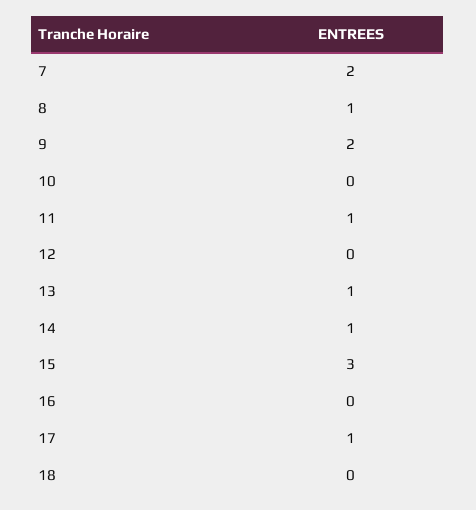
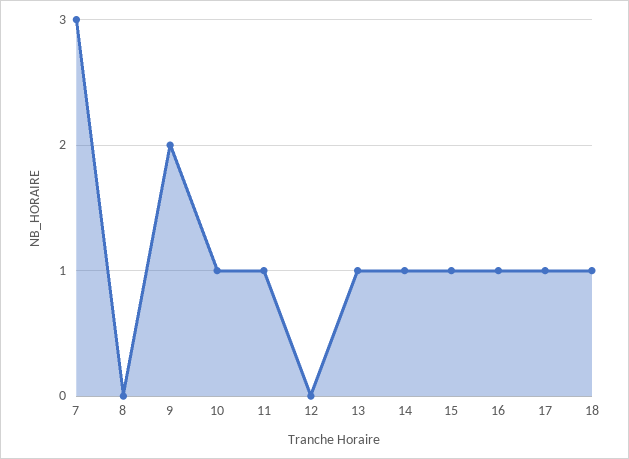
  {
-   "7": 2,
+   "7": 3,
-   "8": 1,
+   "8": 0,
    "9": 2,
-   "10": 0,
+   "10": 1,
    "11": 1,
    "12": 0,
    "13": 1,
    "14": 1,
-   "15": 3,
+   "15": 1,
-   "16": 0,
+   "16": 1,
    "17": 1,
-   "18": 0
+   "18": 1
  }

